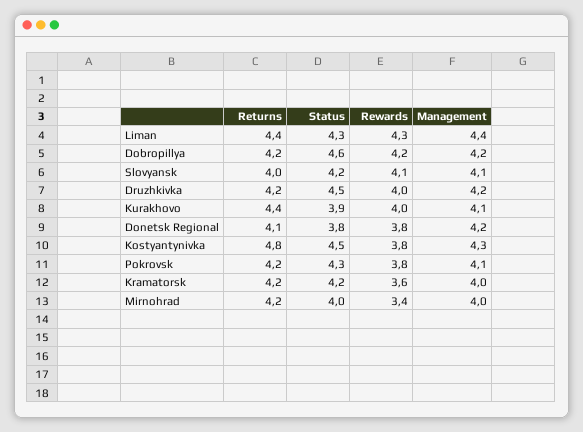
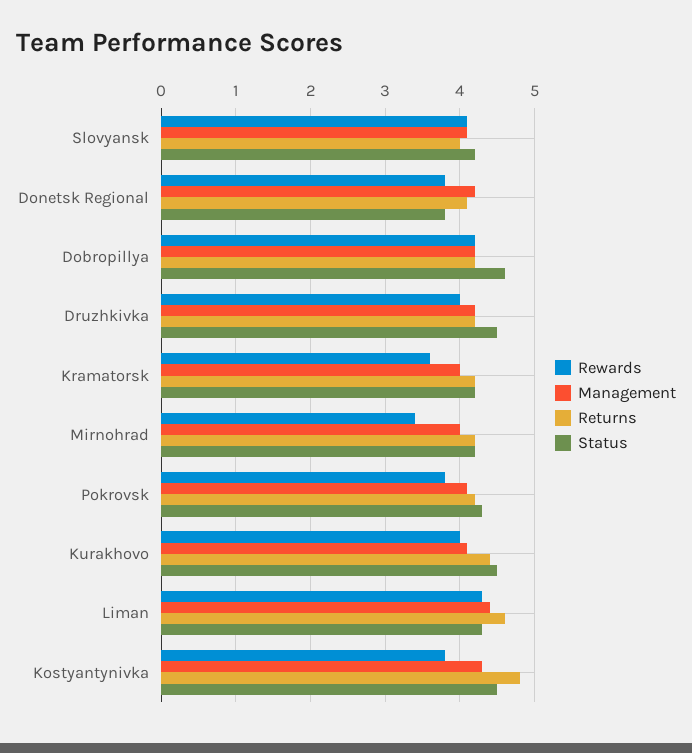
  {
    "Returns": {
-     "Liman": 4.4,
+     "Liman": 4.6,
      "Dobropillya": 4.2,
      "Slovyansk": 4,
      "Druzhkivka": 4.2,
      "Kurakhovo": 4.4,
      "Donetsk Regional": 4.1,
      "Kostyantynivka": 4.8,
      "Pokrovsk": 4.2,
      "Kramatorsk": 4.2,
      "Mirnohrad": 4.2
    },
    "Status": {
      "Liman": 4.3,
      "Dobropillya": 4.6,
      "Slovyansk": 4.2,
      "Druzhkivka": 4.5,
-     "Kurakhovo": 3.9,
+     "Kurakhovo": 4.5,
      "Donetsk Regional": 3.8,
      "Kostyantynivka": 4.5,
      "Pokrovsk": 4.3,
      "Kramatorsk": 4.2,
-     "Mirnohrad": 4
+     "Mirnohrad": 4.2
    },
    "Rewards": {
      "Liman": 4.3,
      "Dobropillya": 4.2,
      "Slovyansk": 4.1,
      "Druzhkivka": 4,
      "Kurakhovo": 4,
      "Donetsk Regional": 3.8,
      "Kostyantynivka": 3.8,
      "Pokrovsk": 3.8,
      "Kramatorsk": 3.6,
      "Mirnohrad": 3.4
    },
    "Management": {
      "Liman": 4.4,
      "Dobropillya": 4.2,
      "Slovyansk": 4.1,
      "Druzhkivka": 4.2,
      "Kurakhovo": 4.1,
      "Donetsk Regional": 4.2,
      "Kostyantynivka": 4.3,
      "Pokrovsk": 4.1,
      "Kramatorsk": 4,
      "Mirnohrad": 4
    }
  }

